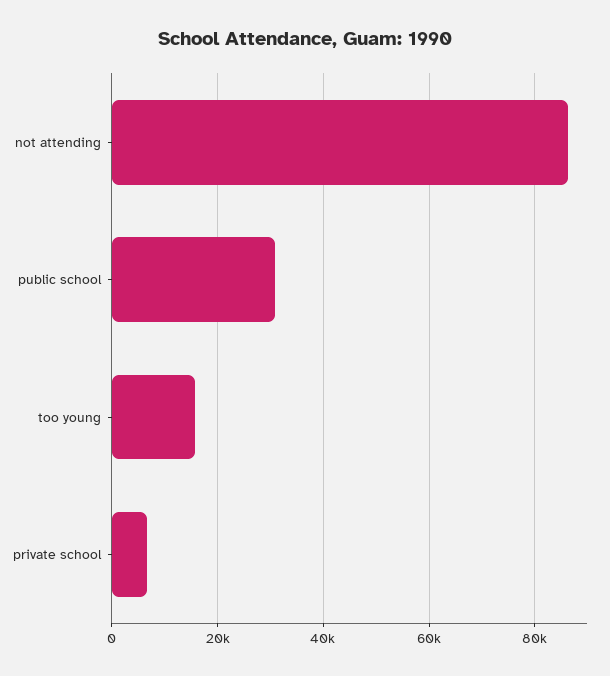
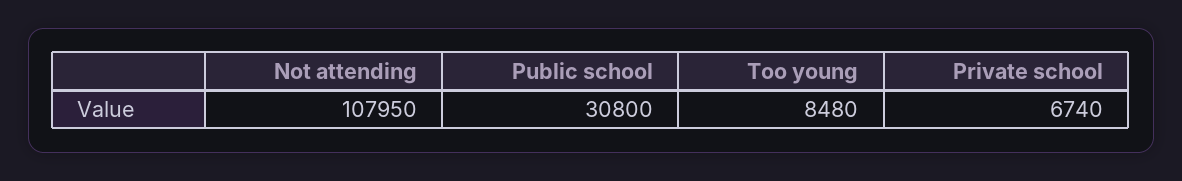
  {
-   "not attending": 86000,
+   "not attending": 107950,
    "public school": 30800,
-   "too young": 16000,
+   "too young": 8480,
    "private school": 6740
  }

